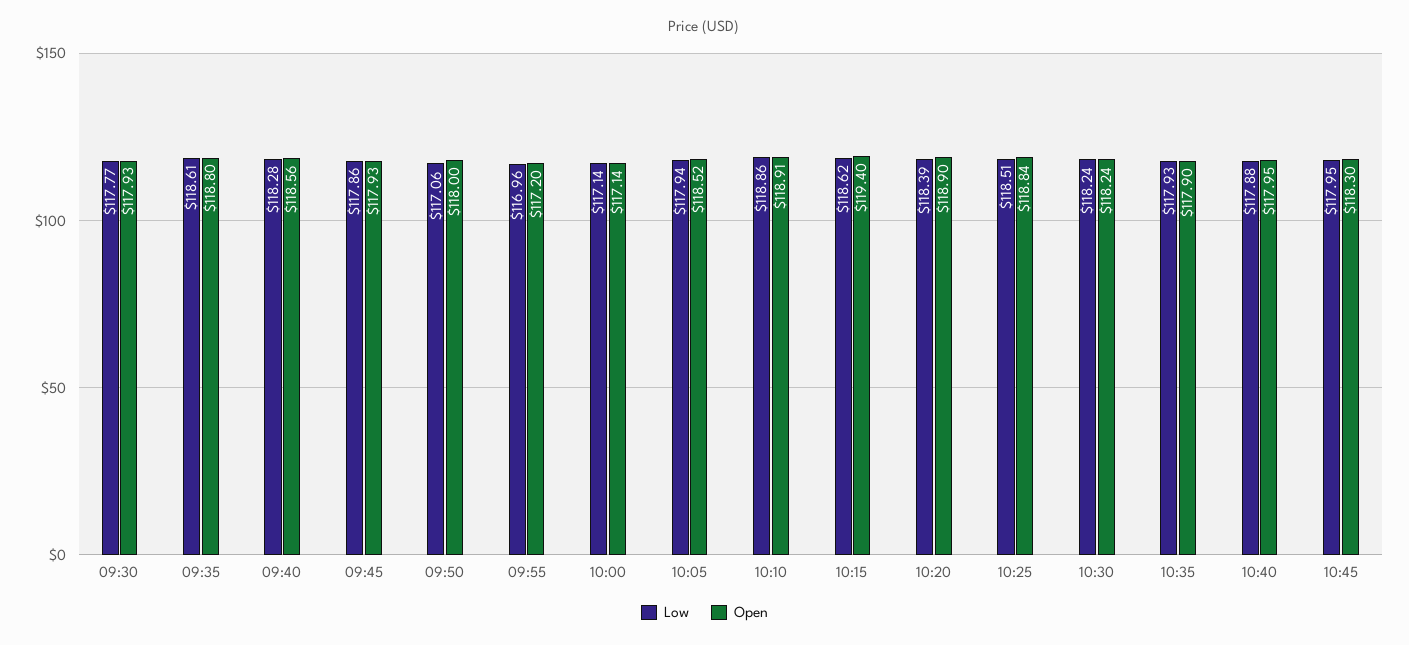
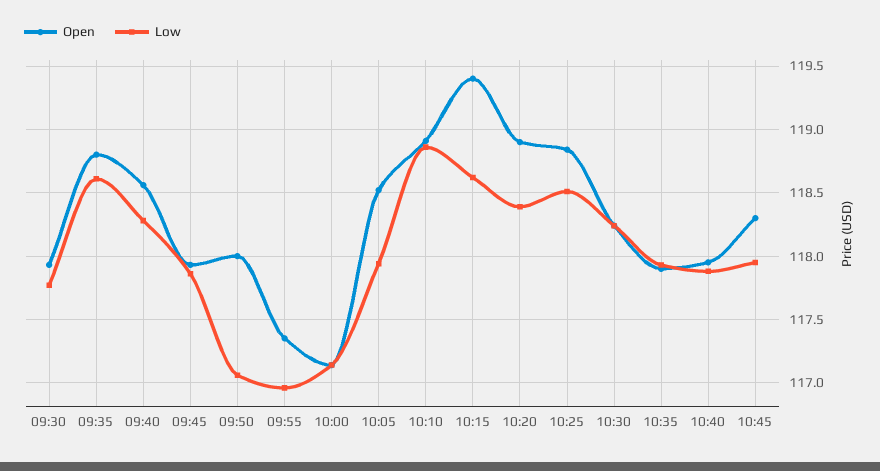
  {
    "Low": {
      "09:30": 117.77,
      "09:35": 118.61,
      "09:40": 118.28,
      "09:45": 117.86,
      "09:50": 117.06,
      "09:55": 116.96,
      "10:00": 117.14,
      "10:05": 117.94,
      "10:10": 118.86,
      "10:15": 118.62,
      "10:20": 118.39,
      "10:25": 118.51,
      "10:30": 118.24,
      "10:35": 117.93,
      "10:40": 117.88,
      "10:45": 117.95
    },
    "Open": {
      "09:30": 117.93,
      "09:35": 118.8,
      "09:40": 118.56,
      "09:45": 117.93,
      "09:50": 118,
-     "09:55": 117.2,
+     "09:55": 117.35,
      "10:00": 117.14,
      "10:05": 118.52,
      "10:10": 118.91,
      "10:15": 119.4,
      "10:20": 118.9,
      "10:25": 118.84,
      "10:30": 118.24,
      "10:35": 117.9,
      "10:40": 117.95,
      "10:45": 118.3
    }
  }

